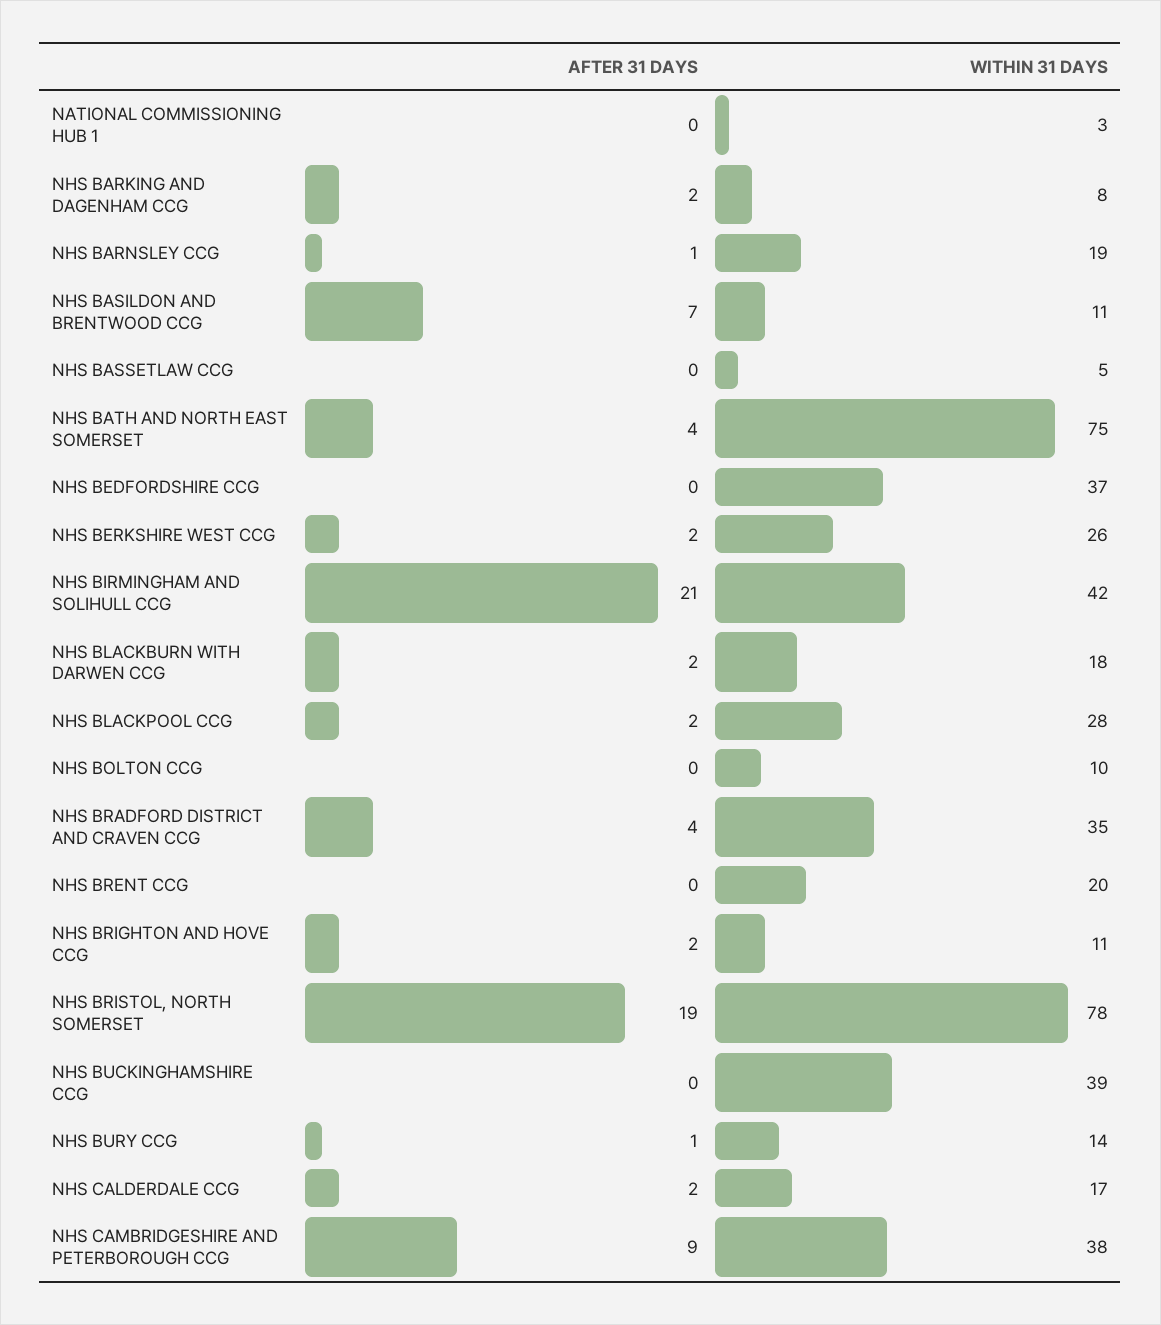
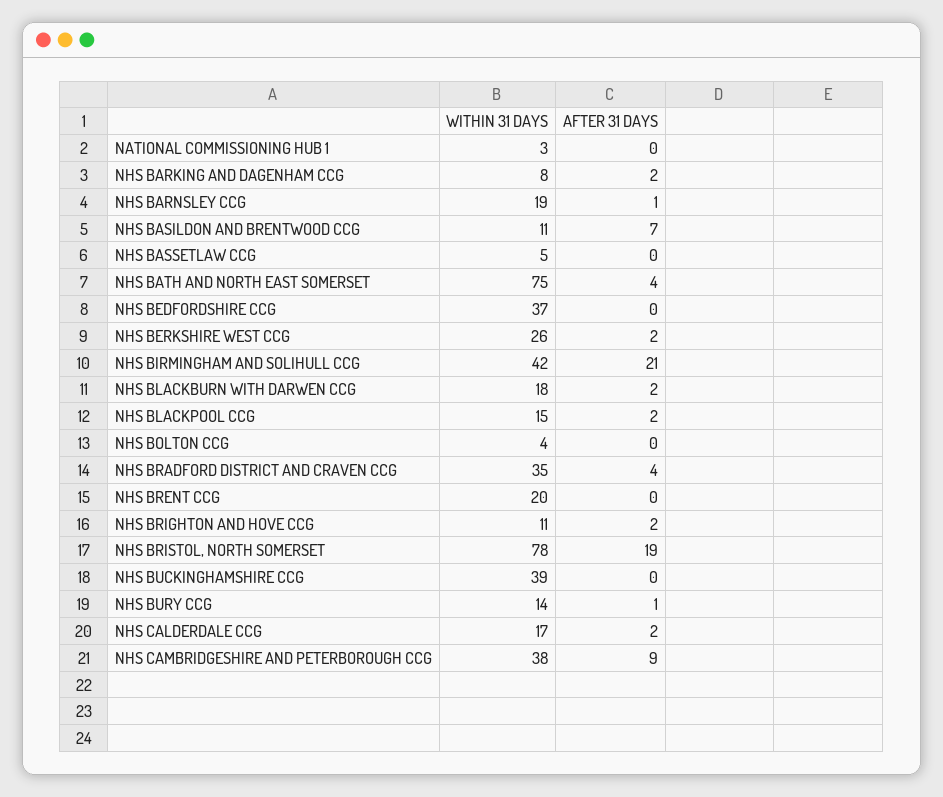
  {
    "AFTER 31 DAYS": {
      "NATIONAL COMMISSIONING HUB 1": 0,
      "NHS BARKING AND DAGENHAM CCG": 2,
      "NHS BARNSLEY CCG": 1,
      "NHS BASILDON AND BRENTWOOD CCG": 7,
      "NHS BASSETLAW CCG": 0,
      "NHS BATH AND NORTH EAST SOMERSET": 4,
      "NHS BEDFORDSHIRE CCG": 0,
      "NHS BERKSHIRE WEST CCG": 2,
      "NHS BIRMINGHAM AND SOLIHULL CCG": 21,
      "NHS BLACKBURN WITH DARWEN CCG": 2,
      "NHS BLACKPOOL CCG": 2,
      "NHS BOLTON CCG": 0,
      "NHS BRADFORD DISTRICT AND CRAVEN CCG": 4,
      "NHS BRENT CCG": 0,
      "NHS BRIGHTON AND HOVE CCG": 2,
      "NHS BRISTOL, NORTH SOMERSET": 19,
      "NHS BUCKINGHAMSHIRE CCG": 0,
      "NHS BURY CCG": 1,
      "NHS CALDERDALE CCG": 2,
      "NHS CAMBRIDGESHIRE AND PETERBOROUGH CCG": 9
    },
    "WITHIN 31 DAYS": {
      "NATIONAL COMMISSIONING HUB 1": 3,
      "NHS BARKING AND DAGENHAM CCG": 8,
      "NHS BARNSLEY CCG": 19,
      "NHS BASILDON AND BRENTWOOD CCG": 11,
      "NHS BASSETLAW CCG": 5,
      "NHS BATH AND NORTH EAST SOMERSET": 75,
      "NHS BEDFORDSHIRE CCG": 37,
      "NHS BERKSHIRE WEST CCG": 26,
      "NHS BIRMINGHAM AND SOLIHULL CCG": 42,
      "NHS BLACKBURN WITH DARWEN CCG": 18,
-     "NHS BLACKPOOL CCG": 28,
+     "NHS BLACKPOOL CCG": 15,
-     "NHS BOLTON CCG": 10,
+     "NHS BOLTON CCG": 4,
      "NHS BRADFORD DISTRICT AND CRAVEN CCG": 35,
      "NHS BRENT CCG": 20,
      "NHS BRIGHTON AND HOVE CCG": 11,
      "NHS BRISTOL, NORTH SOMERSET": 78,
      "NHS BUCKINGHAMSHIRE CCG": 39,
      "NHS BURY CCG": 14,
      "NHS CALDERDALE CCG": 17,
      "NHS CAMBRIDGESHIRE AND PETERBOROUGH CCG": 38
    }
  }

